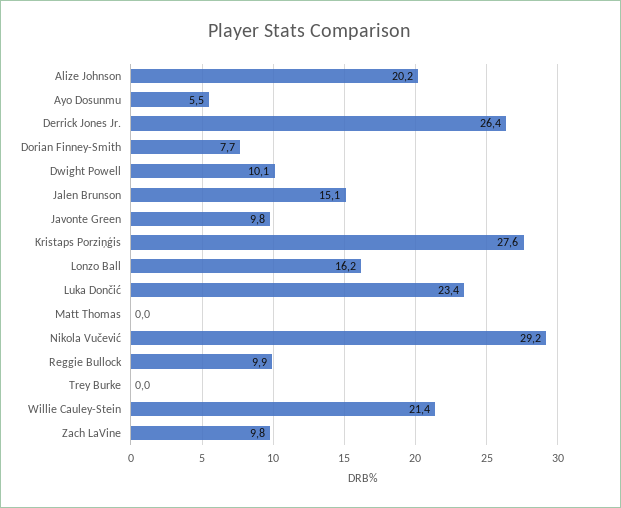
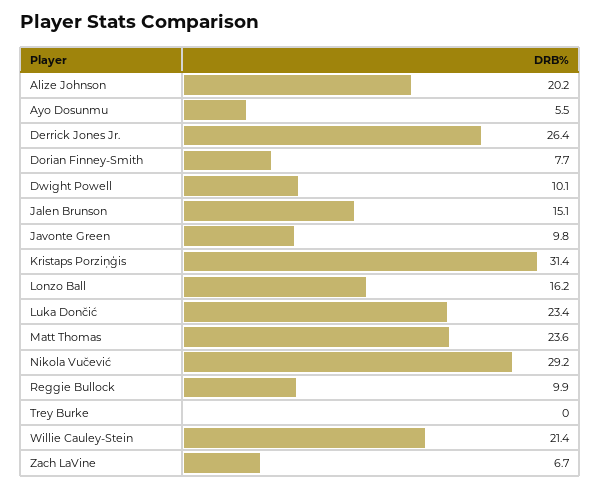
  {
    "Alize Johnson": 20.2,
    "Ayo Dosunmu": 5.5,
    "Derrick Jones Jr.": 26.4,
    "Dorian Finney-Smith": 7.7,
    "Dwight Powell": 10.1,
    "Jalen Brunson": 15.1,
    "Javonte Green": 9.8,
-   "Kristaps Porziņģis": 27.6,
+   "Kristaps Porziņģis": 31.4,
    "Lonzo Ball": 16.2,
    "Luka Dončić": 23.4,
-   "Matt Thomas": 0,
+   "Matt Thomas": 23.6,
    "Nikola Vučević": 29.2,
    "Reggie Bullock": 9.9,
    "Trey Burke": 0,
    "Willie Cauley-Stein": 21.4,
-   "Zach LaVine": 9.8
+   "Zach LaVine": 6.7
  }

